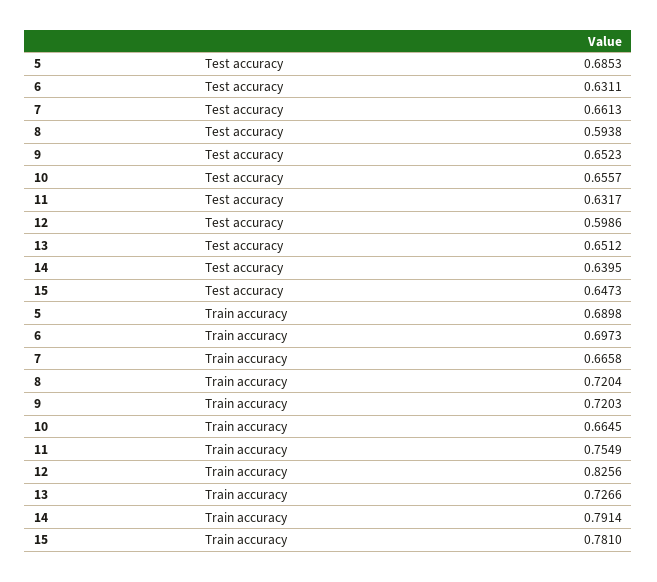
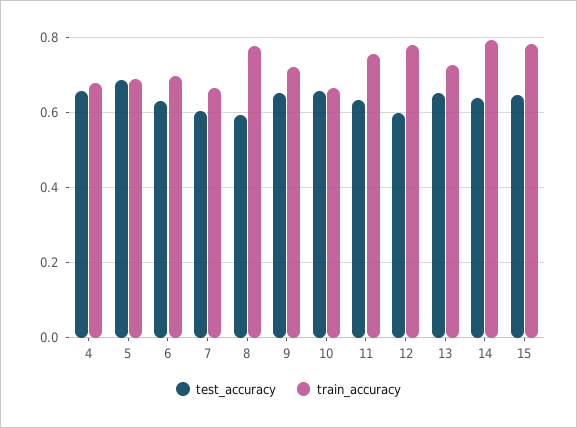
  {
    "Test accuracy": {
      "5": 0.6853,
      "6": 0.6311,
-     "7": 0.6613,
+     "7": 0.6,
      "8": 0.5938,
      "9": 0.6523,
      "10": 0.6557,
      "11": 0.6317,
      "12": 0.5986,
      "13": 0.6512,
      "14": 0.6395,
-     "15": 0.6473
+     "15": 0.6473,
+     "4": 0.66
    },
    "Train accuracy": {
      "5": 0.6898,
      "6": 0.6973,
      "7": 0.6658,
-     "8": 0.7204,
+     "8": 0.78,
      "9": 0.7203,
      "10": 0.6645,
      "11": 0.7549,
-     "12": 0.8256,
+     "12": 0.78,
      "13": 0.7266,
      "14": 0.7914,
-     "15": 0.781
+     "15": 0.781,
+     "4": 0.68
    }
  }

